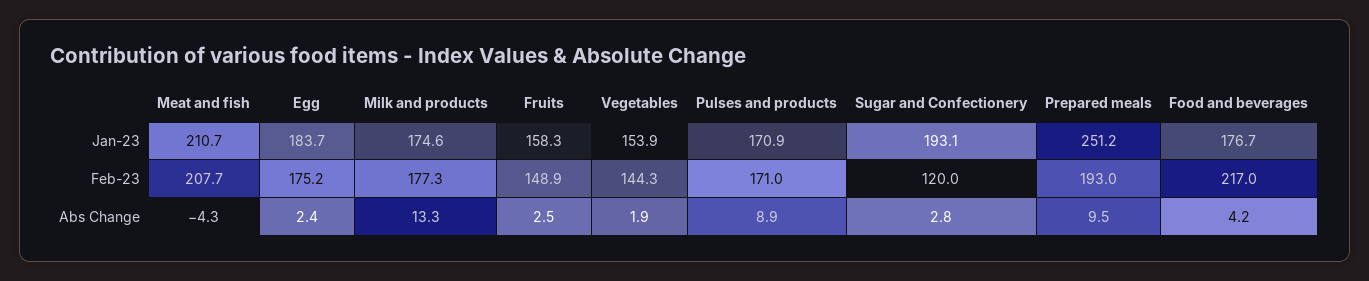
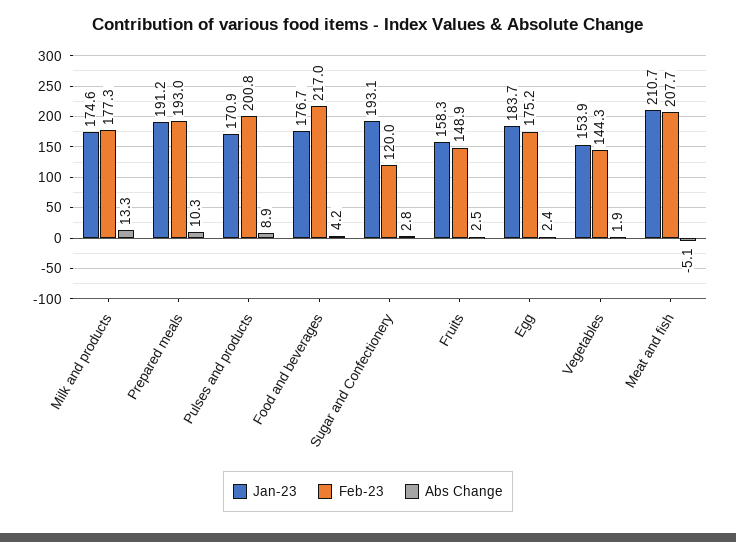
  {
    "Jan-23": {
      "Meat and fish": 210.7,
      "Egg": 183.7,
      "Milk and products": 174.6,
      "Fruits": 158.3,
      "Vegetables": 153.9,
      "Pulses and products": 170.9,
      "Sugar and Confectionery": 193.1,
-     "Prepared meals": 251.2,
+     "Prepared meals": 191.2,
      "Food and beverages": 176.7
    },
    "Feb-23": {
      "Meat and fish": 207.7,
      "Egg": 175.2,
      "Milk and products": 177.3,
      "Fruits": 148.9,
      "Vegetables": 144.3,
-     "Pulses and products": 171,
+     "Pulses and products": 200.8,
      "Sugar and Confectionery": 120,
      "Prepared meals": 193,
      "Food and beverages": 217
    },
    "Abs Change": {
-     "Meat and fish": -4.3,
+     "Meat and fish": -5.1,
      "Egg": 2.4,
      "Milk and products": 13.3,
      "Fruits": 2.5,
      "Vegetables": 1.9,
      "Pulses and products": 8.9,
      "Sugar and Confectionery": 2.8,
-     "Prepared meals": 9.5,
+     "Prepared meals": 10.3,
      "Food and beverages": 4.2
    }
  }

